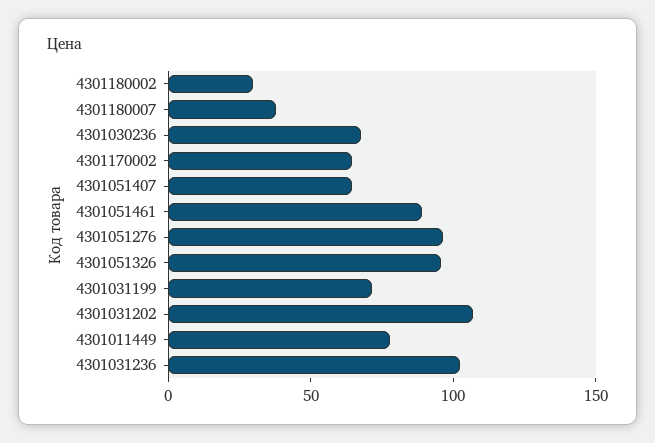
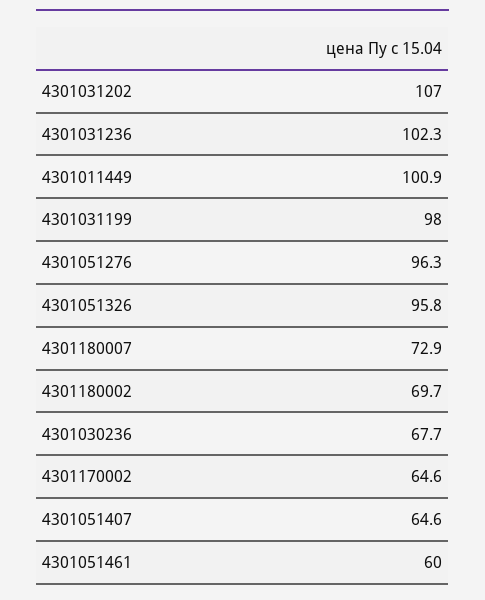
  {
-   "4301180002": 30,
+   "4301180002": 69.7,
-   "4301180007": 40,
+   "4301180007": 72.9,
    "4301030236": 67.7,
    "4301170002": 64.6,
    "4301051407": 64.6,
-   "4301051461": 90,
+   "4301051461": 60,
    "4301051276": 96.3,
    "4301051326": 95.8,
-   "4301031199": 70,
+   "4301031199": 98,
    "4301031202": 107,
-   "4301011449": 80,
+   "4301011449": 100.9,
    "4301031236": 102.3
  }

